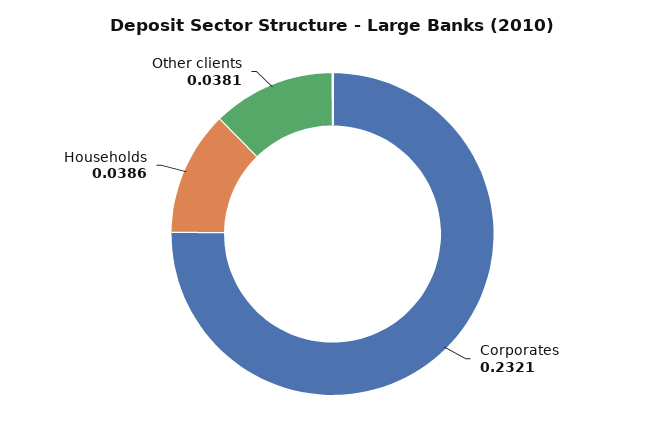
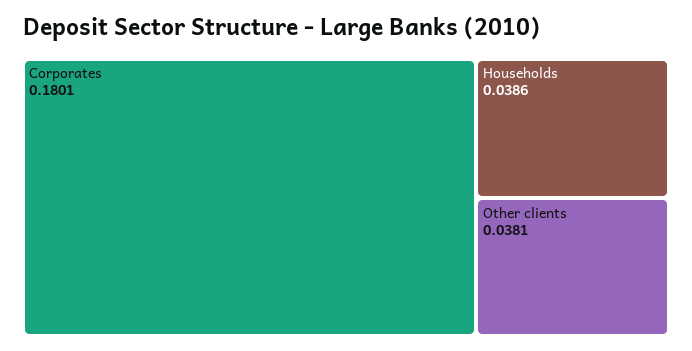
  {
-   "Corporates": 0.2321,
+   "Corporates": 0.1801,
    "Households": 0.0386,
    "Other clients": 0.0381
  }

